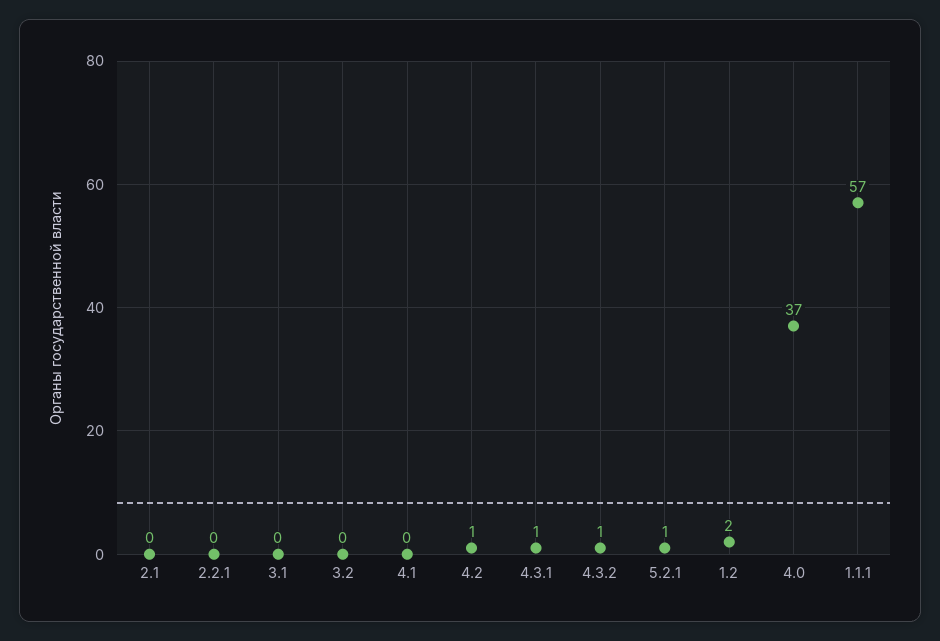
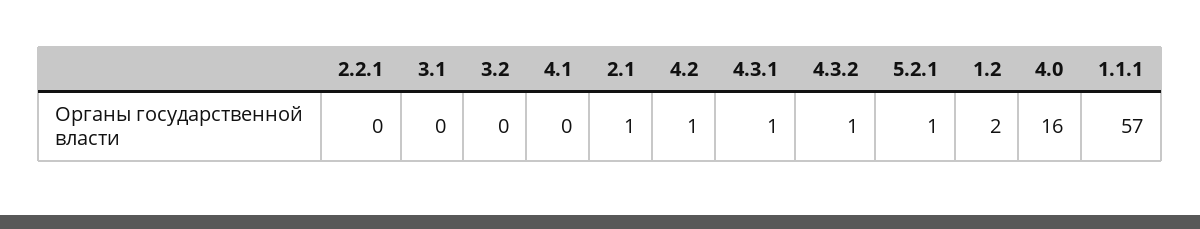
  {
-   "2.1": 0,
+   "2.1": 1,
    "2.2.1": 0,
    "3.1": 0,
    "3.2": 0,
    "4.1": 0,
    "4.2": 1,
    "4.3.1": 1,
    "4.3.2": 1,
    "5.2.1": 1,
    "1.2": 2,
-   "4.0": 37,
+   "4.0": 16,
    "1.1.1": 57
  }

